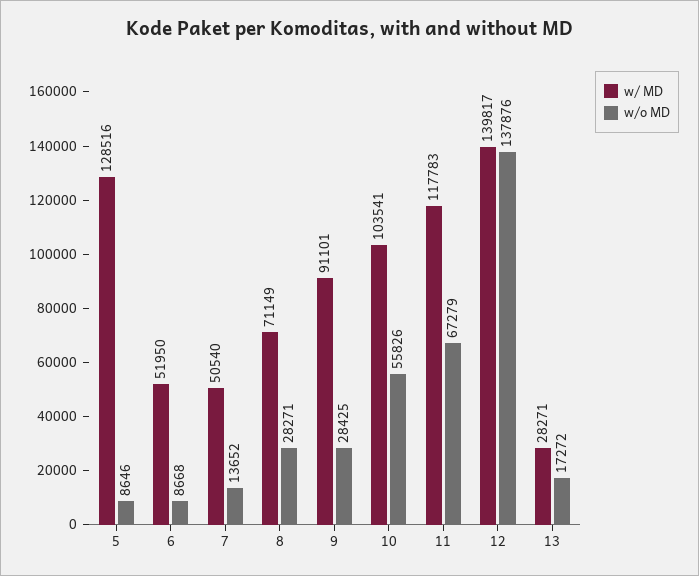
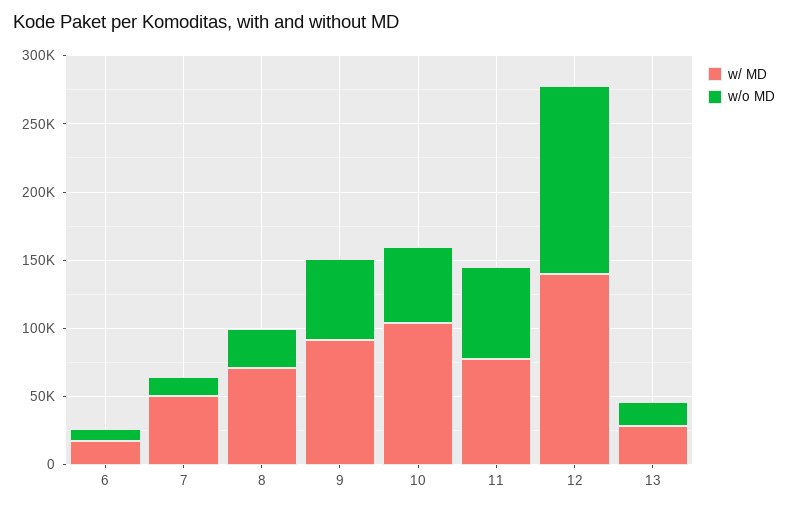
  {
    "w/ MD": {
-     "5": 128516,
-     "6": 51950,
+     "6": 20000,
      "7": 50540,
      "8": 71149,
      "9": 91101,
      "10": 103541,
-     "11": 117783,
+     "11": 80000,
      "12": 139817,
      "13": 28271
    },
    "w/o MD": {
-     "5": 8646,
      "6": 8668,
      "7": 13652,
      "8": 28271,
-     "9": 28425,
+     "9": 60000,
      "10": 55826,
      "11": 67279,
      "12": 137876,
      "13": 17272
    }
  }

